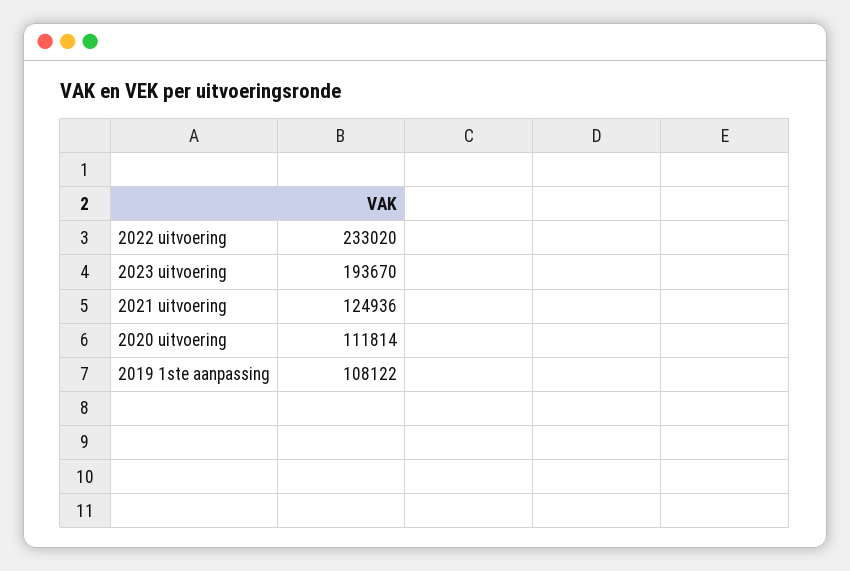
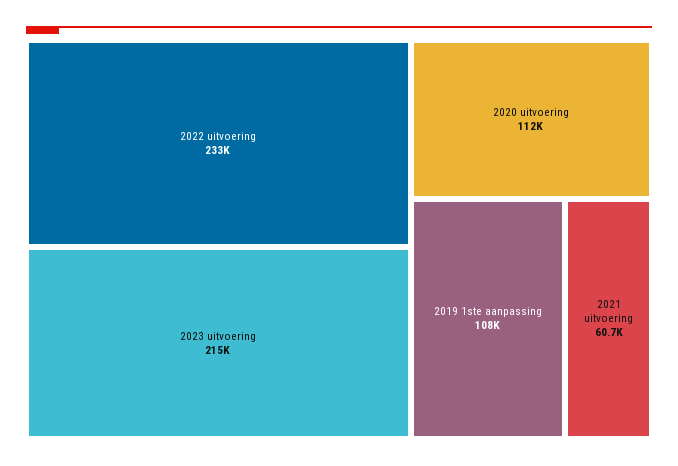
  {
    "2022 uitvoering": 233020,
-   "2023 uitvoering": 193670,
+   "2023 uitvoering": 215000,
-   "2021 uitvoering": 124936,
+   "2021 uitvoering": 60700,
    "2020 uitvoering": 111814,
    "2019 1ste aanpassing": 108122
  }

